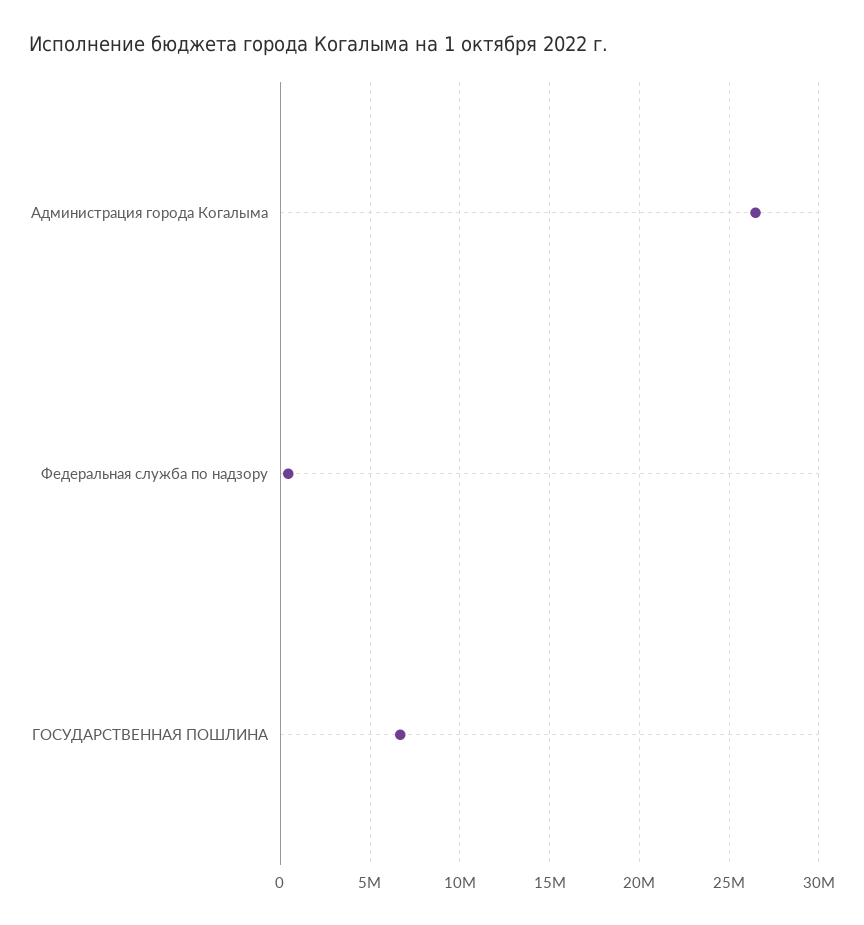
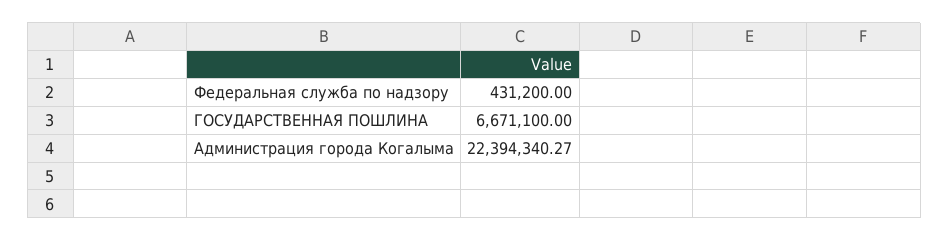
  {
-   "Администрация города Когалыма": 26500000,
+   "Администрация города Когалыма": 22394340.27,
    "Федеральная служба по надзору": 431200,
    "ГОСУДАРСТВЕННАЯ ПОШЛИНА": 6671100
  }

